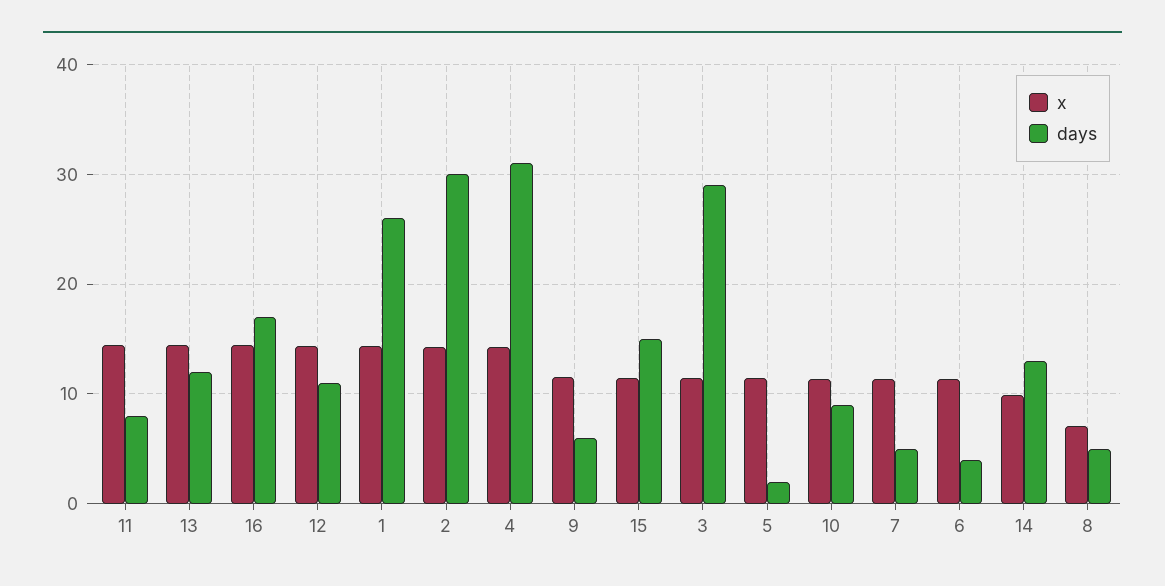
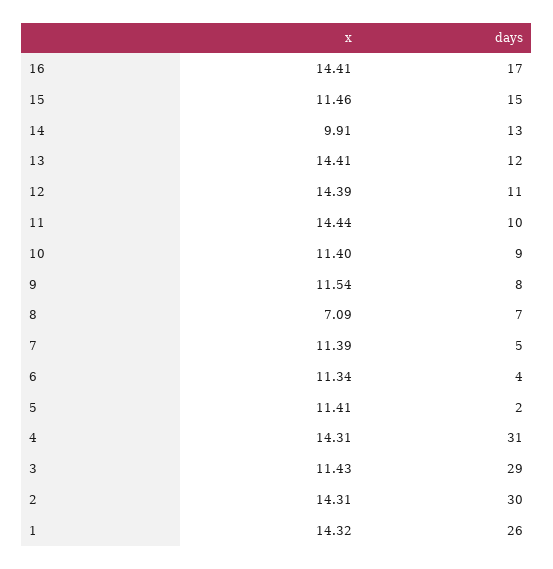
  {
    "x": {
      "11": 14.44,
      "13": 14.41,
      "16": 14.41,
      "12": 14.39,
      "1": 14.32,
      "2": 14.31,
      "4": 14.31,
      "9": 11.54,
      "15": 11.46,
      "3": 11.43,
      "5": 11.41,
      "10": 11.4,
      "7": 11.39,
      "6": 11.34,
      "14": 9.91,
      "8": 7.09
    },
    "days": {
-     "11": 8,
+     "11": 10,
      "13": 12,
      "16": 17,
      "12": 11,
      "1": 26,
      "2": 30,
      "4": 31,
-     "9": 6,
+     "9": 8,
      "15": 15,
      "3": 29,
      "5": 2,
      "10": 9,
      "7": 5,
      "6": 4,
      "14": 13,
-     "8": 5
+     "8": 7
    }
  }

